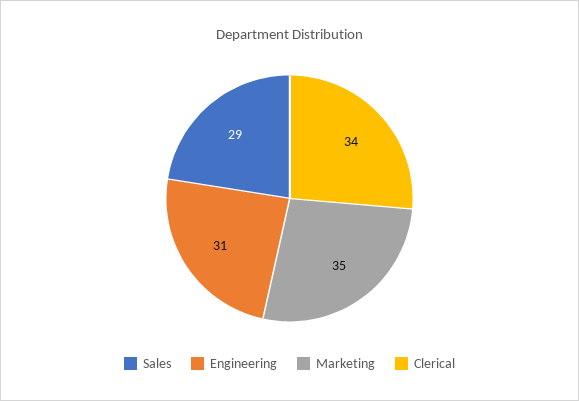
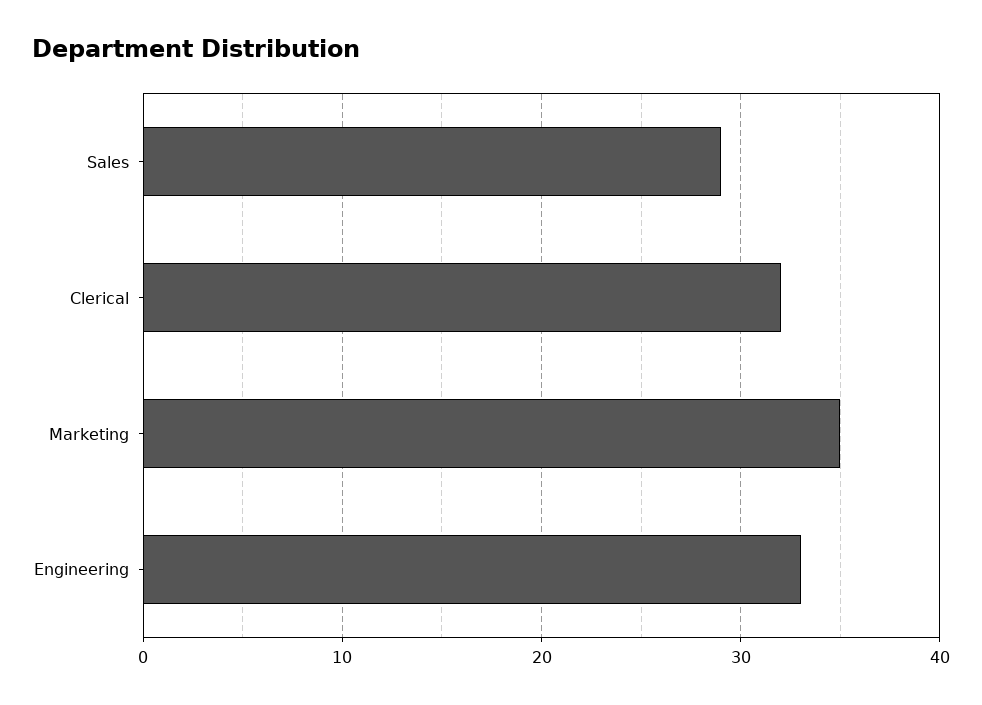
  {
    "Sales": 29,
-   "Engineering": 31,
+   "Engineering": 33,
    "Marketing": 35,
-   "Clerical": 34
+   "Clerical": 32
  }

